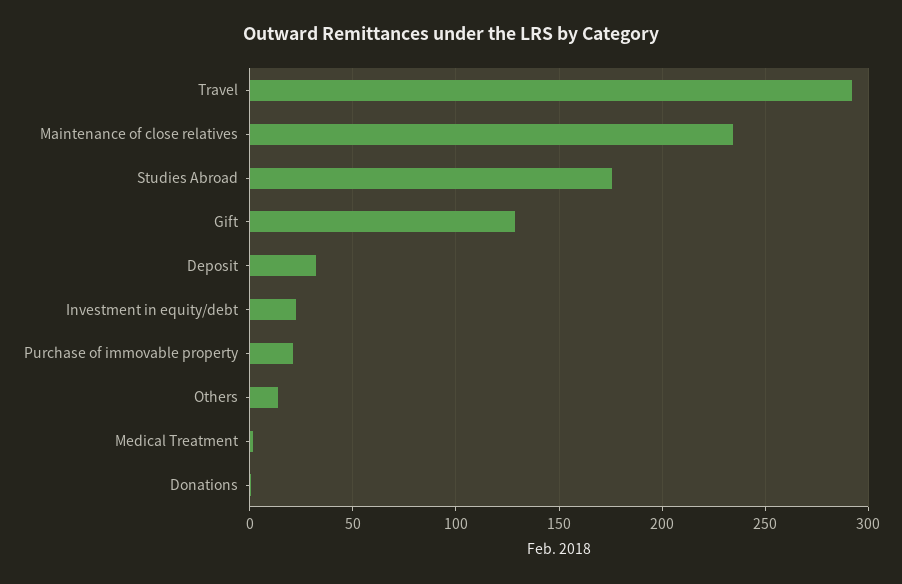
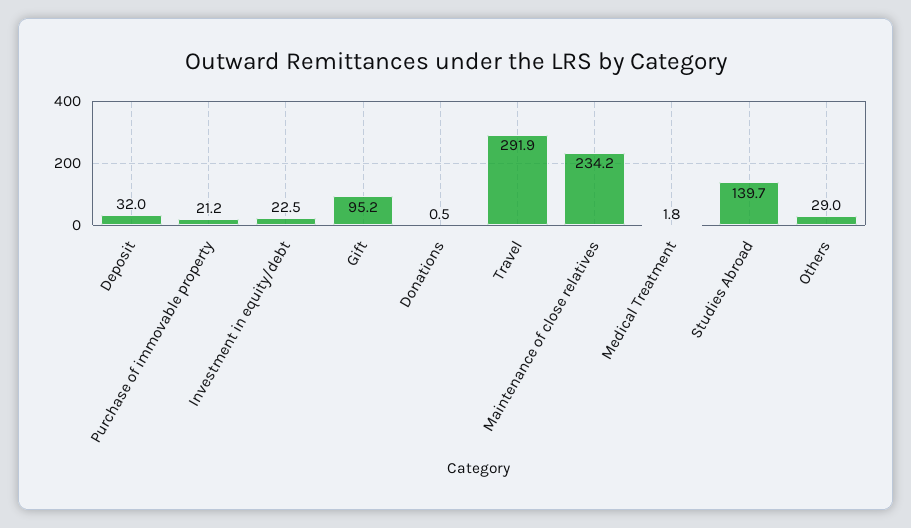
  {
    "Travel": 291.9,
    "Maintenance of close relatives": 234.2,
-   "Studies Abroad": 175,
+   "Studies Abroad": 139.7,
-   "Gift": 130,
+   "Gift": 95.2,
    "Deposit": 32,
    "Investment in equity/debt": 22.5,
    "Purchase of immovable property": 21.2,
-   "Others": 15,
+   "Others": 29,
    "Medical Treatment": 1.8,
    "Donations": 0.5
  }

